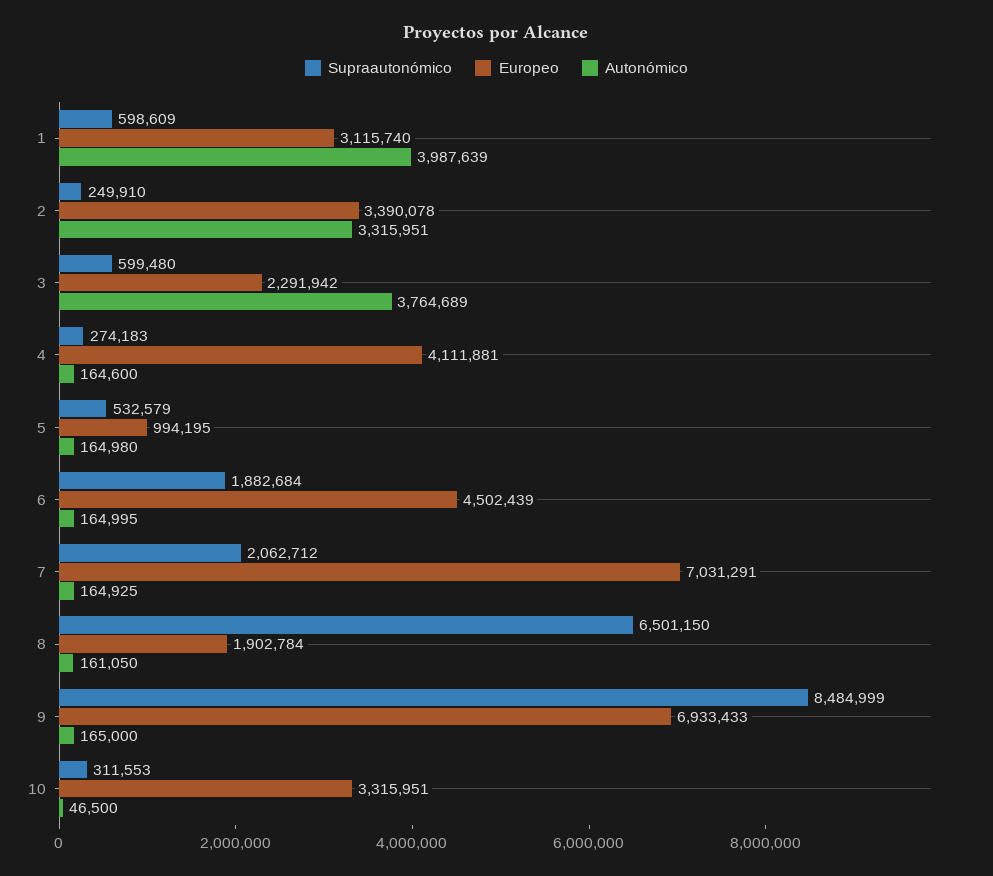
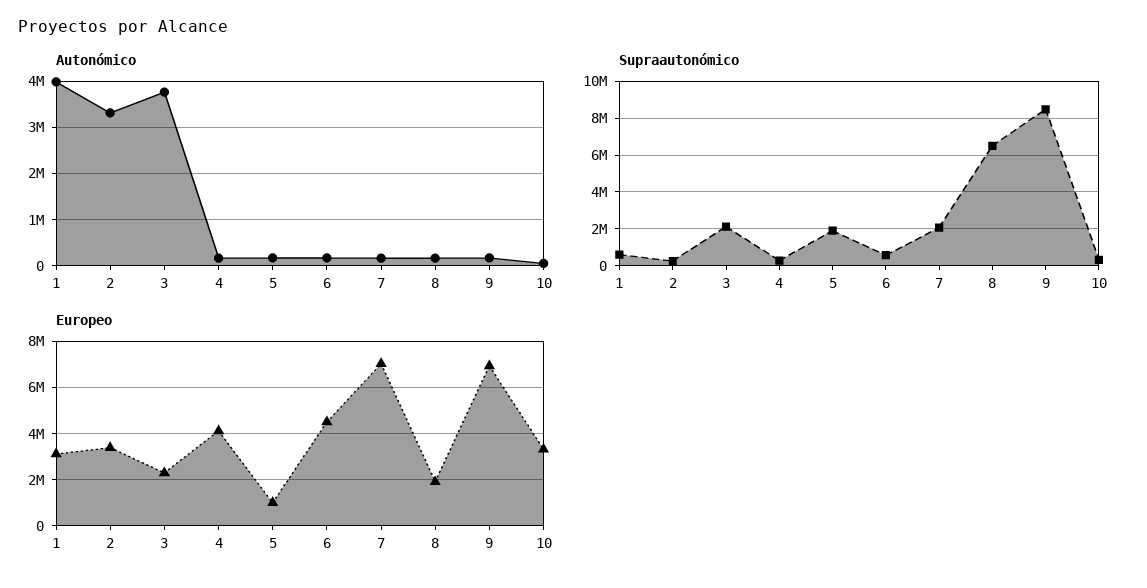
  {
    "Supraautonómico": {
      "1": 598609,
      "2": 249910,
-     "3": 599480,
+     "3": 2000000,
      "4": 274183,
-     "5": 532579,
+     "5": 2000000,
-     "6": 1882684,
+     "6": 500000,
      "7": 2062712,
      "8": 6501150,
      "9": 8484999,
      "10": 311553
    },
    "Europeo": {
      "1": 3115740,
      "2": 3390078,
      "3": 2291942,
      "4": 4111881,
      "5": 994195,
      "6": 4502439,
      "7": 7031291,
      "8": 1902784,
      "9": 6933433,
      "10": 3315951
    },
    "Autonómico": {
      "1": 3987639,
      "2": 3315951,
      "3": 3764689,
      "4": 164600,
      "5": 164980,
      "6": 164995,
      "7": 164925,
      "8": 161050,
      "9": 165000,
      "10": 46500
    }
  }

